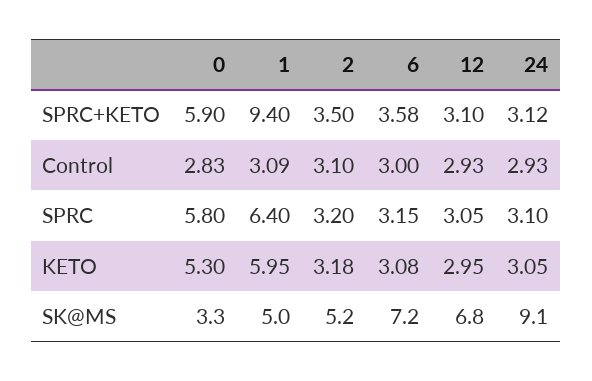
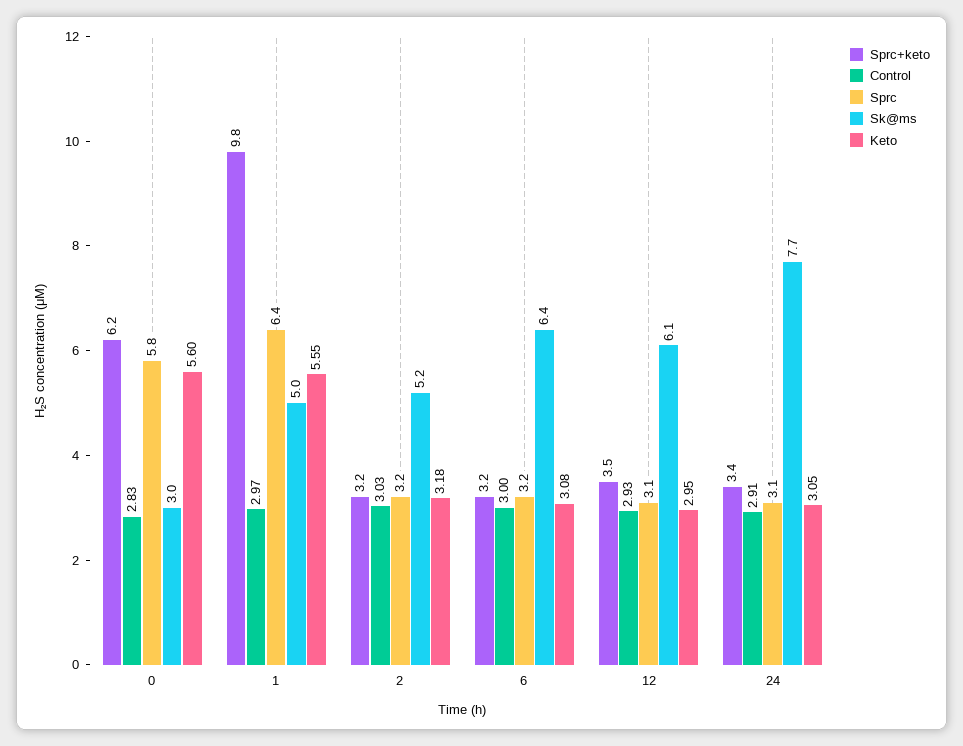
  {
    "SPRC+KETO": {
-     "0": 5.9,
+     "0": 6.2,
-     "1": 9.4,
+     "1": 9.8,
-     "2": 3.5,
+     "2": 3.2,
-     "6": 3.58,
+     "6": 3.2,
-     "12": 3.1,
+     "12": 3.5,
-     "24": 3.12
+     "24": 3.4
    },
    "Control": {
      "0": 2.83,
-     "1": 3.09,
+     "1": 2.97,
-     "2": 3.1,
+     "2": 3.03,
      "6": 3,
      "12": 2.93,
-     "24": 2.93
+     "24": 2.91
    },
    "SPRC": {
      "0": 5.8,
      "1": 6.4,
      "2": 3.2,
      "6": 3.15,
      "12": 3.05,
      "24": 3.1
    },
    "KETO": {
-     "0": 5.3,
+     "0": 5.6,
-     "1": 5.95,
+     "1": 5.55,
      "2": 3.18,
      "6": 3.08,
      "12": 2.95,
      "24": 3.05
    },
    "SK@MS": {
-     "0": 3.3,
+     "0": 3,
      "1": 5,
      "2": 5.2,
-     "6": 7.2,
+     "6": 6.4,
-     "12": 6.8,
+     "12": 6.1,
-     "24": 9.1
+     "24": 7.7
    }
  }

